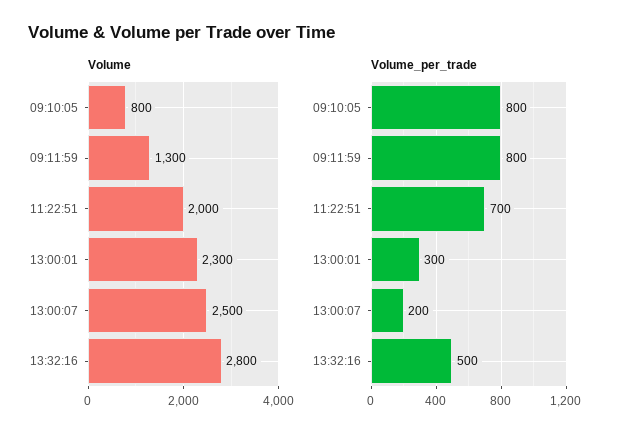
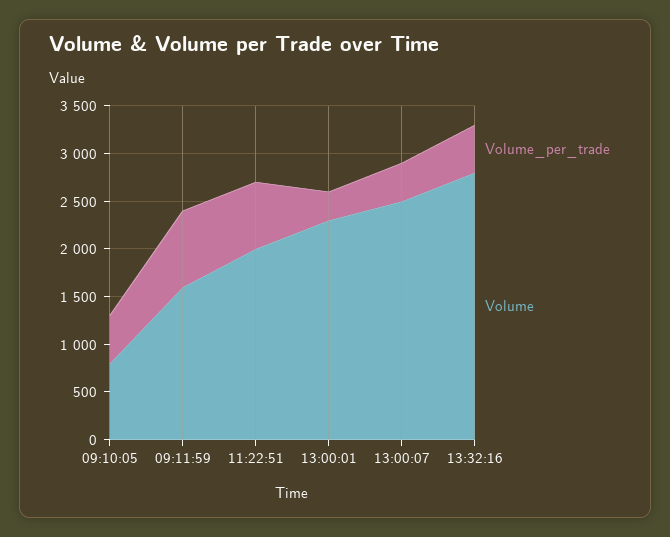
  {
    "Volume": {
      "09:10:05": 800,
-     "09:11:59": 1300,
+     "09:11:59": 1600,
      "11:22:51": 2000,
      "13:00:01": 2300,
      "13:00:07": 2500,
      "13:32:16": 2800
    },
    "Volume_per_trade": {
-     "09:10:05": 800,
+     "09:10:05": 500,
      "09:11:59": 800,
      "11:22:51": 700,
      "13:00:01": 300,
-     "13:00:07": 200,
+     "13:00:07": 400,
      "13:32:16": 500
    }
  }

